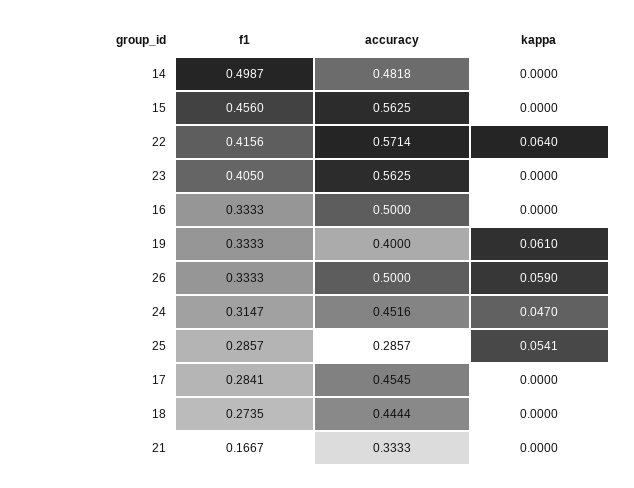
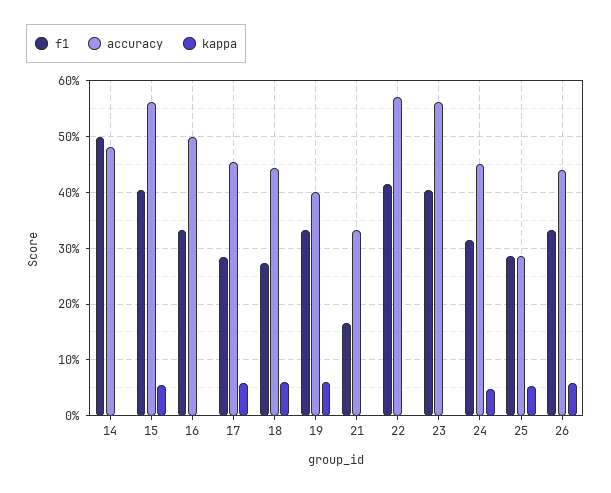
  {
    "f1": {
      "14": 0.4987,
-     "15": 0.456,
+     "15": 0.4,
      "22": 0.4156,
      "23": 0.405,
      "16": 0.3333,
      "19": 0.3333,
      "26": 0.3333,
      "24": 0.3147,
      "25": 0.2857,
      "17": 0.2841,
      "18": 0.2735,
      "21": 0.1667
    },
    "accuracy": {
      "14": 0.4818,
      "15": 0.5625,
      "22": 0.5714,
      "23": 0.5625,
      "16": 0.5,
      "19": 0.4,
-     "26": 0.5,
+     "26": 0.44,
      "24": 0.4516,
      "25": 0.2857,
      "17": 0.4545,
      "18": 0.4444,
      "21": 0.3333
    },
    "kappa": {
      "14": 0,
-     "15": 0,
+     "15": 0.06,
-     "22": 0.064,
+     "22": 0,
      "23": 0,
      "16": 0,
      "19": 0.061,
      "26": 0.059,
      "24": 0.047,
      "25": 0.0541,
-     "17": 0,
+     "17": 0.06,
-     "18": 0,
+     "18": 0.06,
      "21": 0
    }
  }

